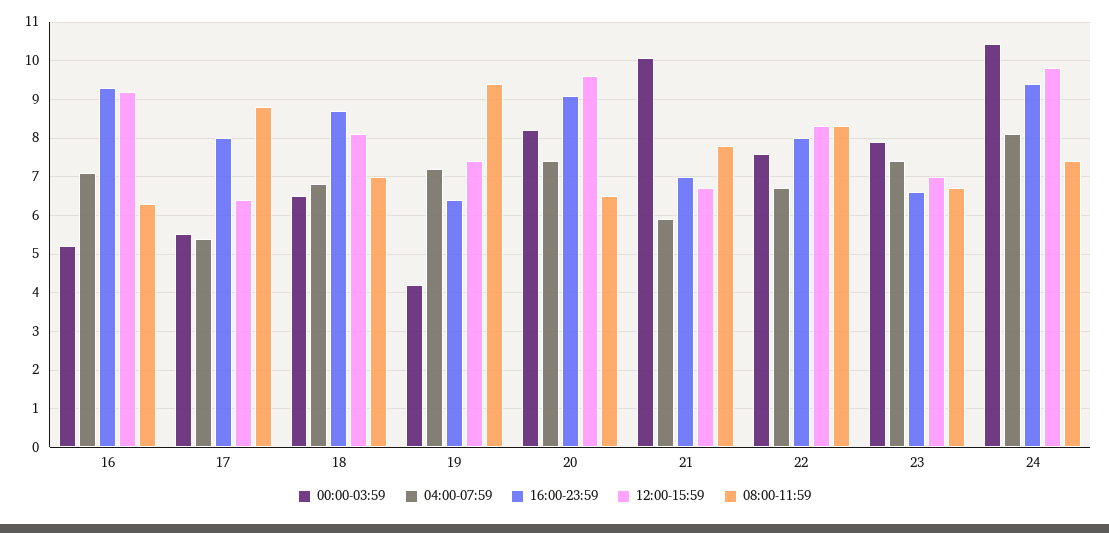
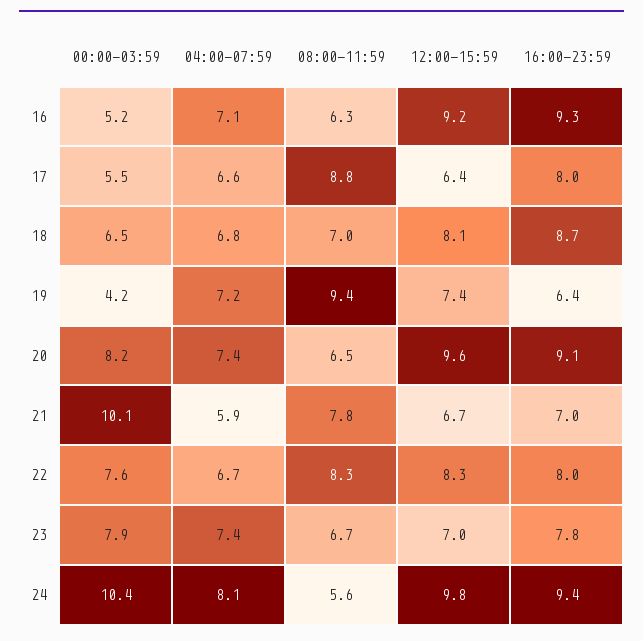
  {
    "00:00-03:59": {
      "16": 5.2,
      "17": 5.5,
      "18": 6.5,
      "19": 4.2,
      "20": 8.2,
      "21": 10.1,
      "22": 7.6,
      "23": 7.9,
      "24": 10.4
    },
    "04:00-07:59": {
      "16": 7.1,
-     "17": 5.4,
+     "17": 6.6,
      "18": 6.8,
      "19": 7.2,
      "20": 7.4,
      "21": 5.9,
      "22": 6.7,
      "23": 7.4,
      "24": 8.1
    },
    "16:00-23:59": {
      "16": 9.3,
      "17": 8,
      "18": 8.7,
      "19": 6.4,
      "20": 9.1,
      "21": 7,
      "22": 8,
-     "23": 6.6,
+     "23": 7.8,
      "24": 9.4
    },
    "12:00-15:59": {
      "16": 9.2,
      "17": 6.4,
      "18": 8.1,
      "19": 7.4,
      "20": 9.6,
      "21": 6.7,
      "22": 8.3,
      "23": 7,
      "24": 9.8
    },
    "08:00-11:59": {
      "16": 6.3,
      "17": 8.8,
      "18": 7,
      "19": 9.4,
      "20": 6.5,
      "21": 7.8,
      "22": 8.3,
      "23": 6.7,
-     "24": 7.4
+     "24": 5.6
    }
  }

